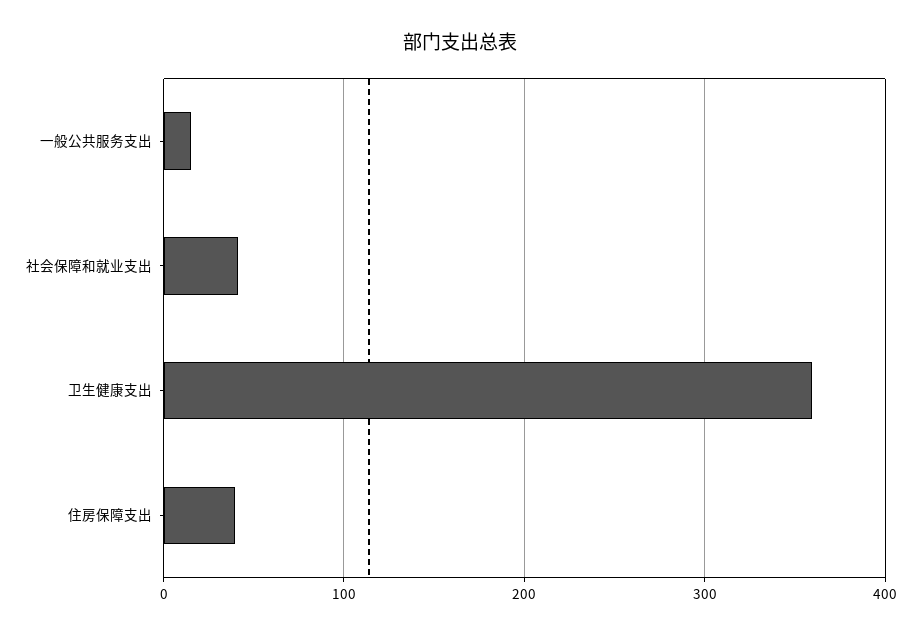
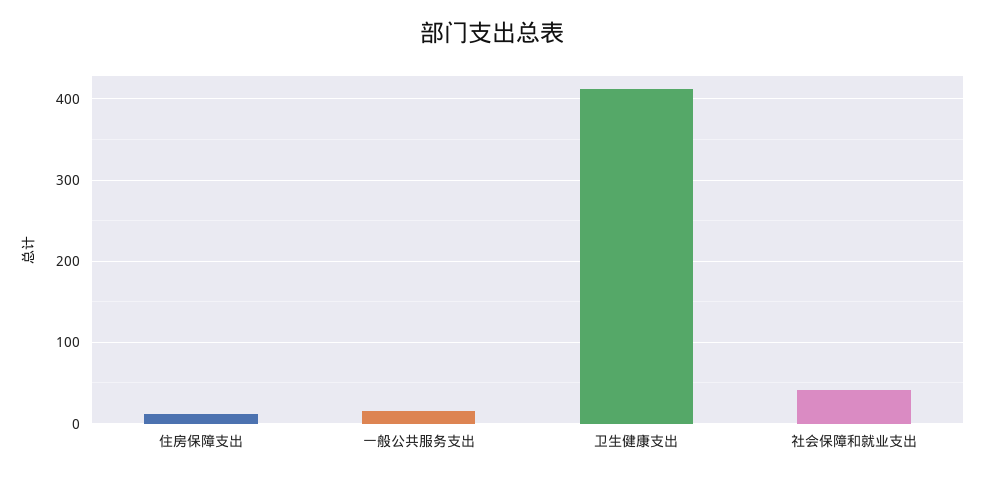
  {
    "一般公共服务支出": 20,
    "社会保障和就业支出": 40,
-   "卫生健康支出": 360,
+   "卫生健康支出": 410,
-   "住房保障支出": 40
+   "住房保障支出": 10
  }

